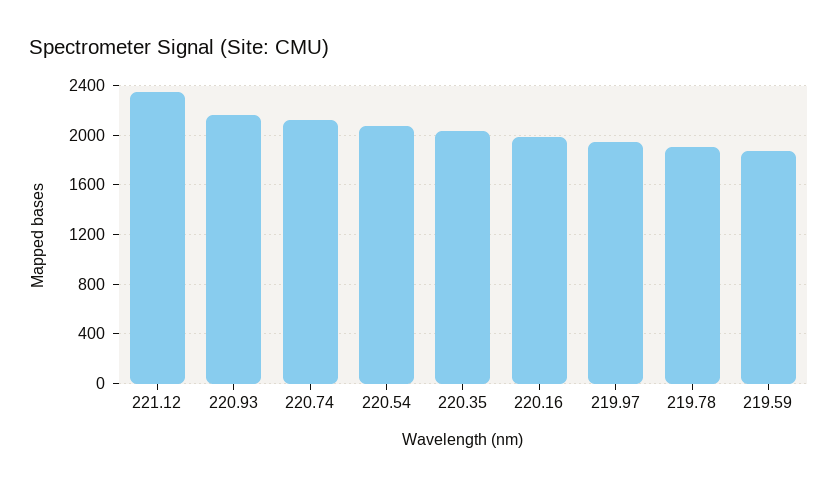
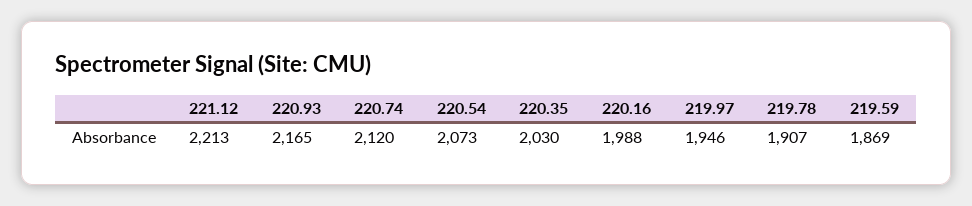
  {
-   "221.12": 2350,
+   "221.12": 2213,
    "220.93": 2165,
    "220.74": 2120,
    "220.54": 2073,
    "220.35": 2030,
    "220.16": 1988,
    "219.97": 1946,
    "219.78": 1907,
    "219.59": 1869
  }

